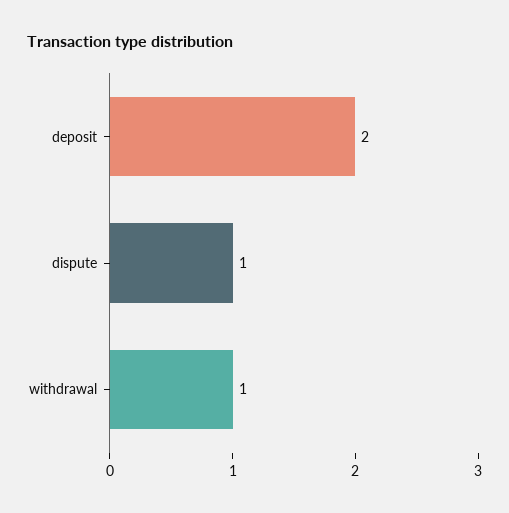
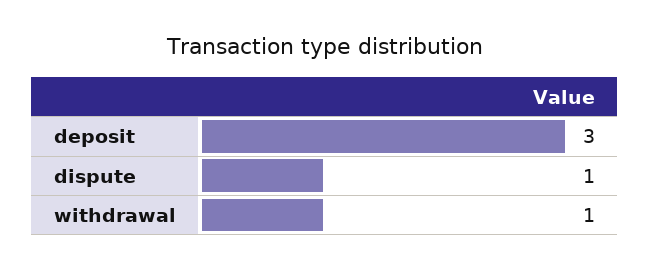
  {
-   "deposit": 2,
+   "deposit": 3,
    "dispute": 1,
    "withdrawal": 1
  }

